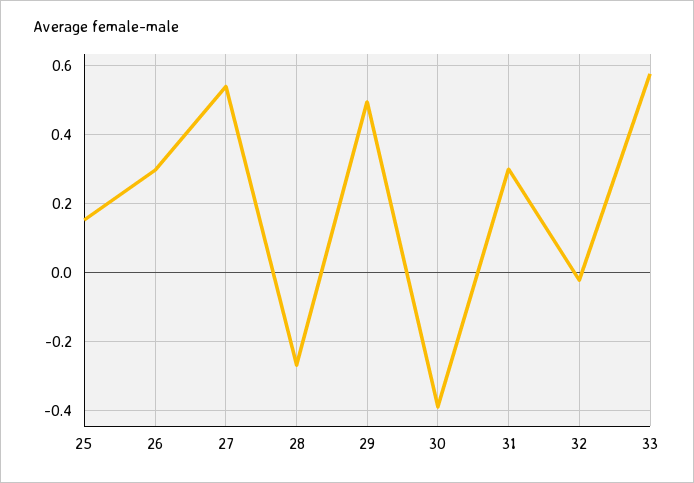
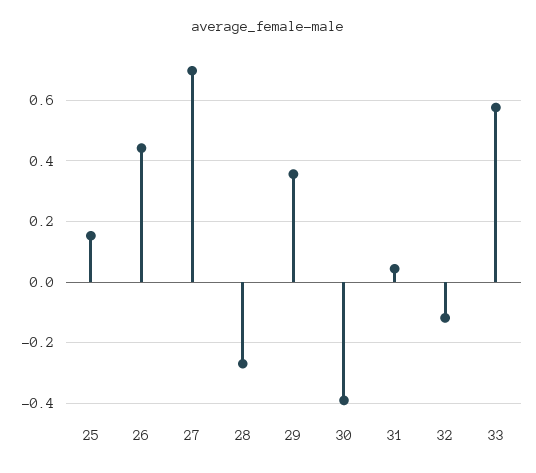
  {
    "25": 0.16,
-   "26": 0.3,
+   "26": 0.44,
-   "27": 0.54,
+   "27": 0.7,
    "28": -0.26,
-   "29": 0.5,
+   "29": 0.36,
    "30": -0.4,
-   "31": 0.3,
+   "31": 0.04,
-   "32": -0.02,
+   "32": -0.12,
    "33": 0.58
  }

